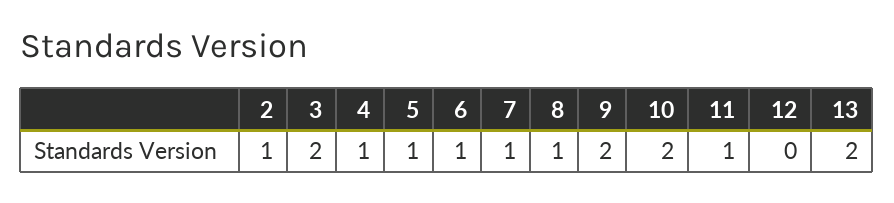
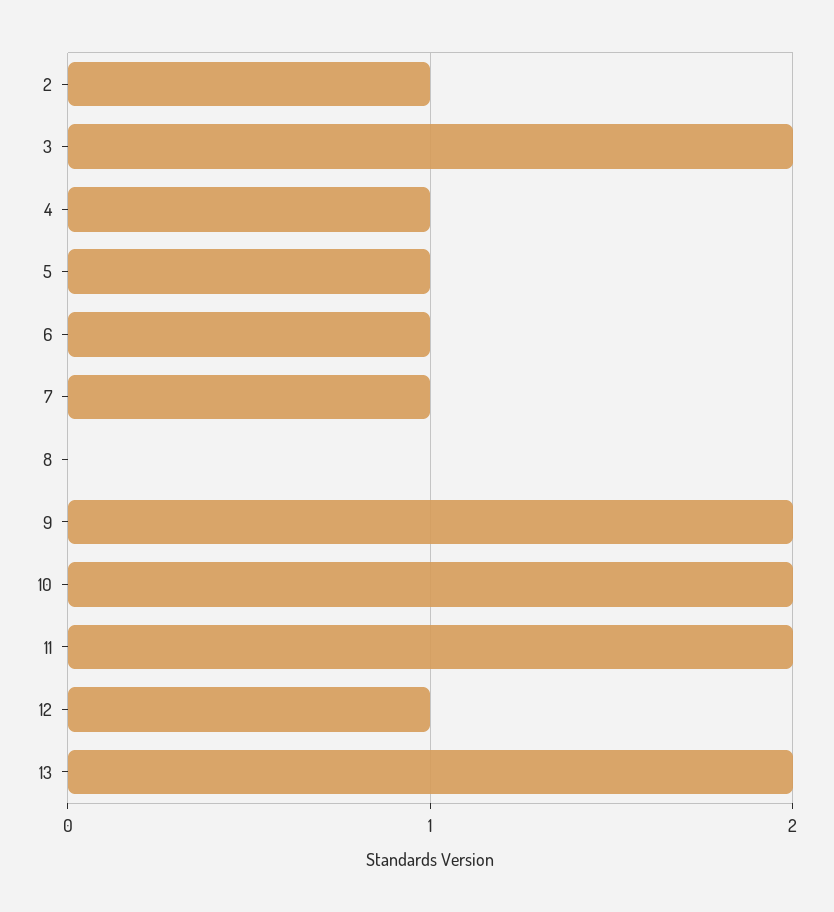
  {
    "2": 1,
    "3": 2,
    "4": 1,
    "5": 1,
    "6": 1,
    "7": 1,
-   "8": 1,
+   "8": 0,
    "9": 2,
    "10": 2,
-   "11": 1,
+   "11": 2,
-   "12": 0,
+   "12": 1,
    "13": 2
  }

